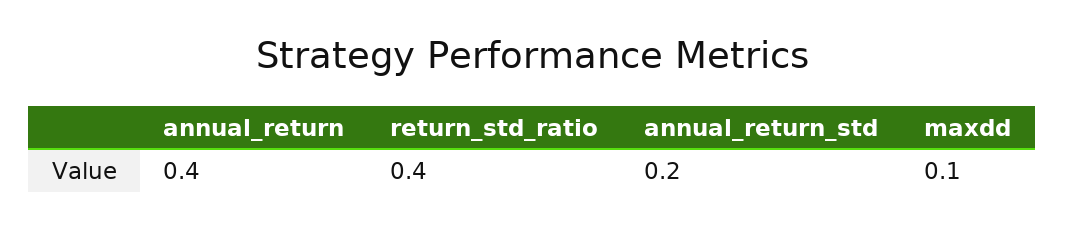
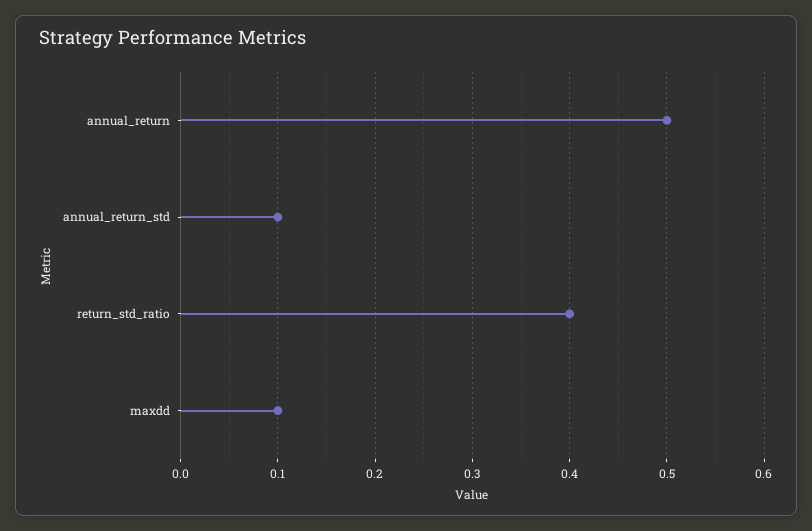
  {
-   "annual_return": 0.4,
+   "annual_return": 0.5,
    "return_std_ratio": 0.4,
-   "annual_return_std": 0.2,
+   "annual_return_std": 0.1,
    "maxdd": 0.1
  }

